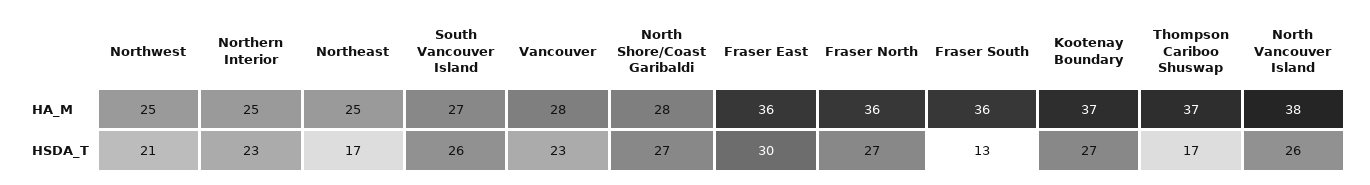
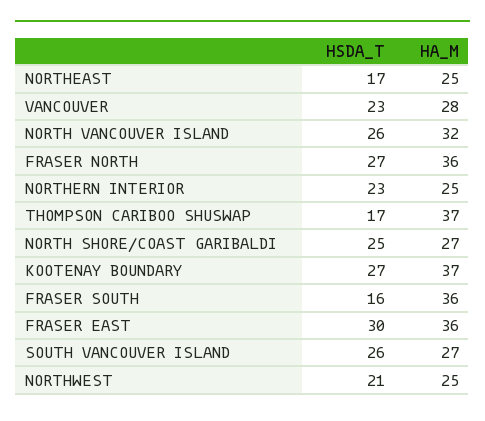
  {
    "Northwest": {
      "HA_M": 25,
      "HSDA_T": 21
    },
    "Northern Interior": {
      "HA_M": 25,
      "HSDA_T": 23
    },
    "Northeast": {
      "HA_M": 25,
      "HSDA_T": 17
    },
    "South Vancouver Island": {
      "HA_M": 27,
      "HSDA_T": 26
    },
    "Vancouver": {
      "HA_M": 28,
      "HSDA_T": 23
    },
    "North Shore/Coast Garibaldi": {
-     "HA_M": 28,
+     "HA_M": 27,
-     "HSDA_T": 27
+     "HSDA_T": 25
    },
    "Fraser East": {
      "HA_M": 36,
      "HSDA_T": 30
    },
    "Fraser North": {
      "HA_M": 36,
      "HSDA_T": 27
    },
    "Fraser South": {
      "HA_M": 36,
-     "HSDA_T": 13
+     "HSDA_T": 16
    },
    "Kootenay Boundary": {
      "HA_M": 37,
      "HSDA_T": 27
    },
    "Thompson Cariboo Shuswap": {
      "HA_M": 37,
      "HSDA_T": 17
    },
    "North Vancouver Island": {
-     "HA_M": 38,
+     "HA_M": 32,
      "HSDA_T": 26
    }
  }

